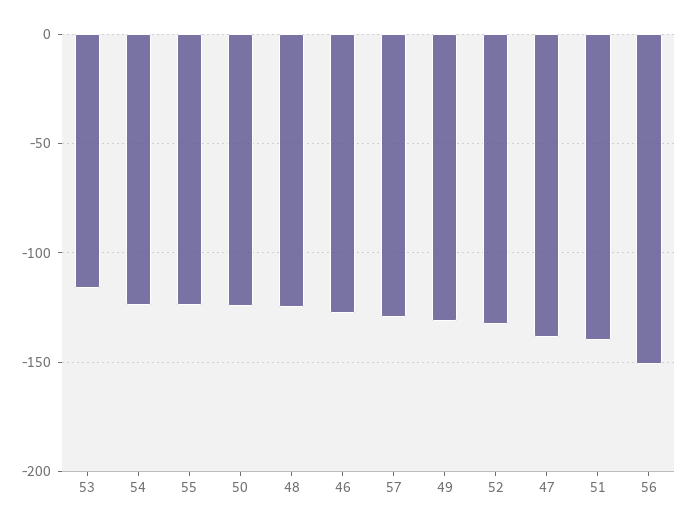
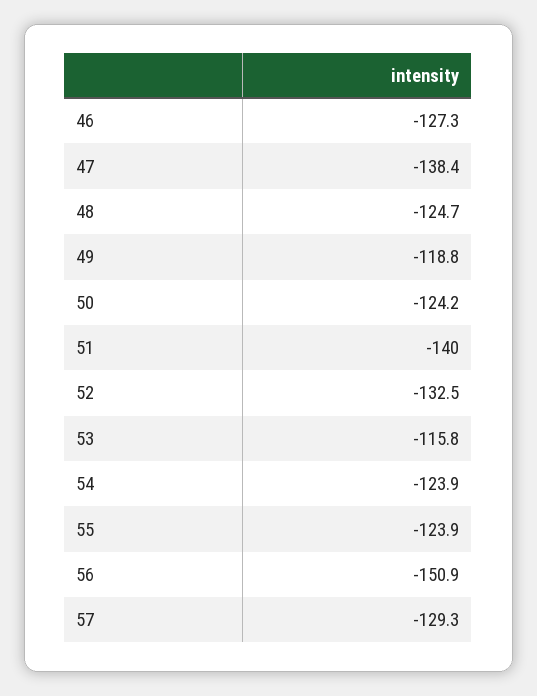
  {
    "53": -115.8,
    "54": -123.9,
    "55": -123.9,
    "50": -124.2,
    "48": -124.7,
    "46": -127.3,
    "57": -129.3,
-   "49": -130,
+   "49": -118.8,
    "52": -132.5,
    "47": -138.4,
    "51": -140,
    "56": -150.9
  }

